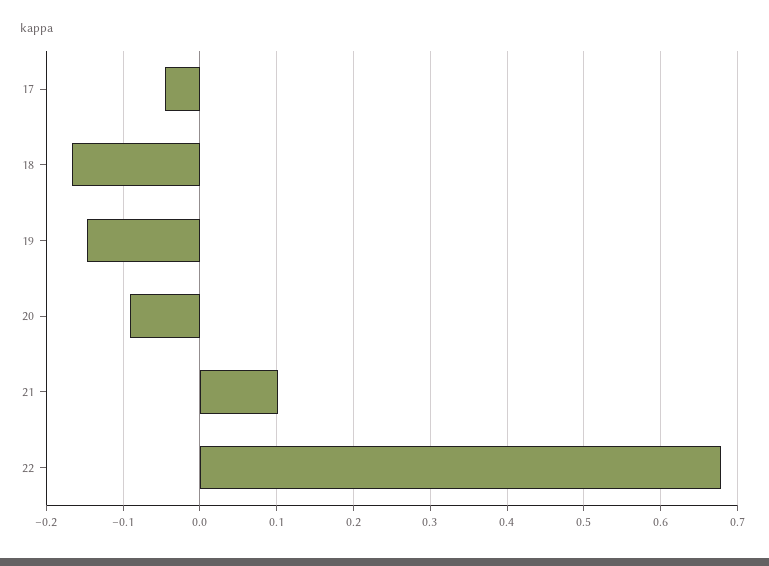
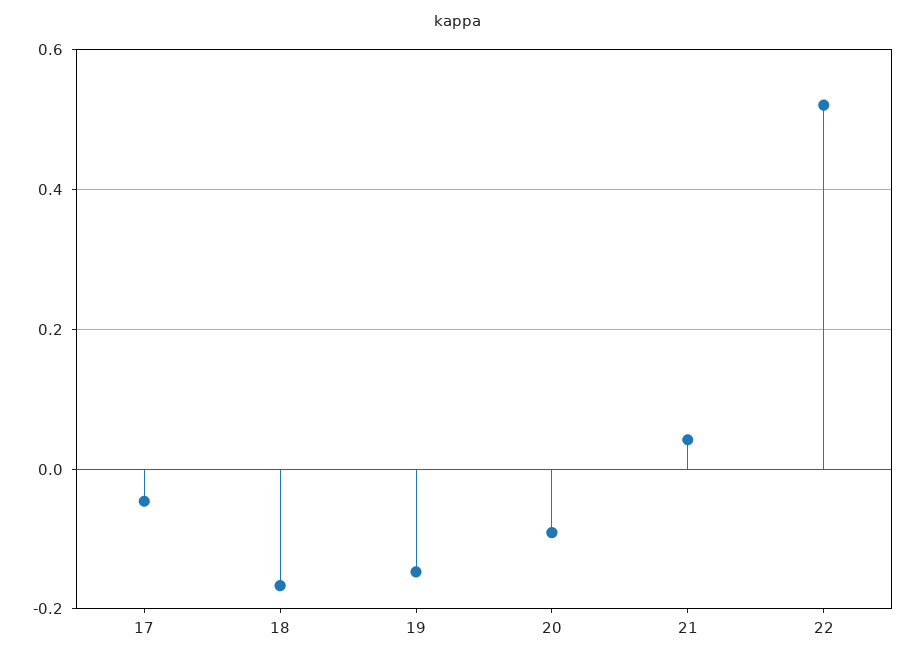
  {
    "17": -0.05,
    "18": -0.17,
    "19": -0.15,
    "20": -0.09,
-   "21": 0.1,
+   "21": 0.04,
-   "22": 0.68
+   "22": 0.52
  }

